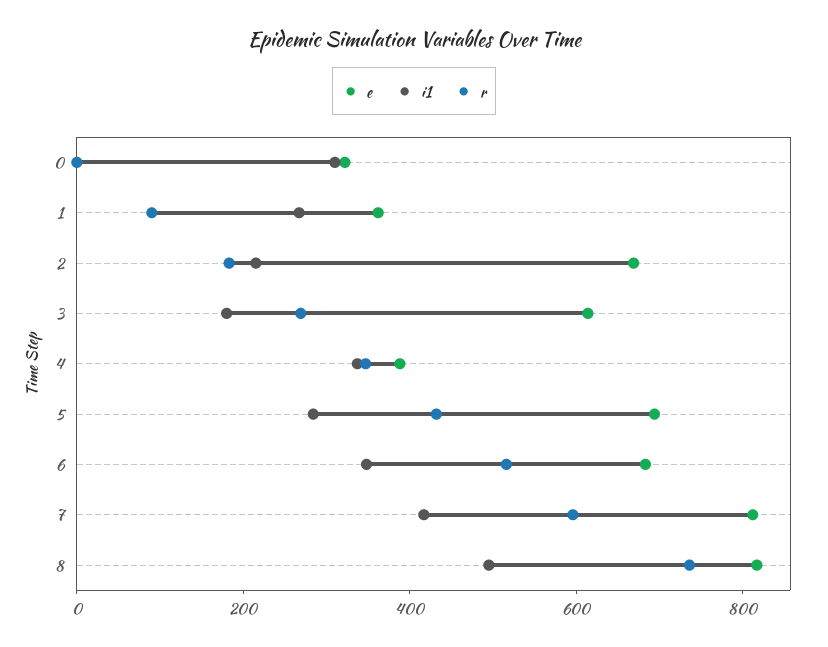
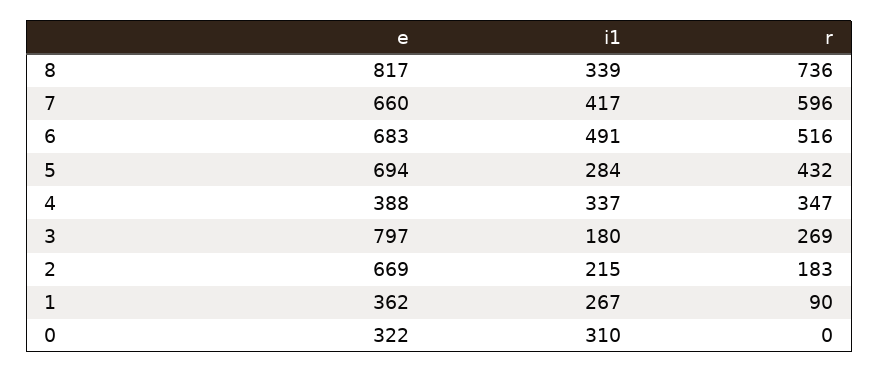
  {
    "e": {
      "0": 322,
      "1": 362,
      "2": 669,
-     "3": 600,
+     "3": 797,
      "4": 388,
      "5": 694,
      "6": 683,
-     "7": 800,
+     "7": 660,
      "8": 817
    },
    "i1": {
      "0": 310,
      "1": 267,
      "2": 215,
      "3": 180,
      "4": 337,
      "5": 284,
-     "6": 350,
+     "6": 491,
      "7": 417,
-     "8": 500
+     "8": 339
    },
    "r": {
      "0": 0,
      "1": 90,
      "2": 183,
      "3": 269,
      "4": 347,
      "5": 432,
      "6": 516,
      "7": 596,
      "8": 736
    }
  }

